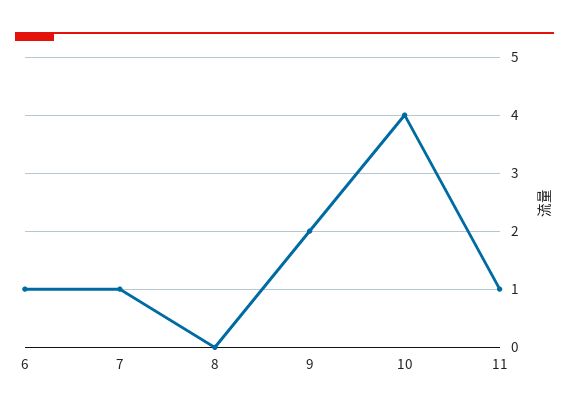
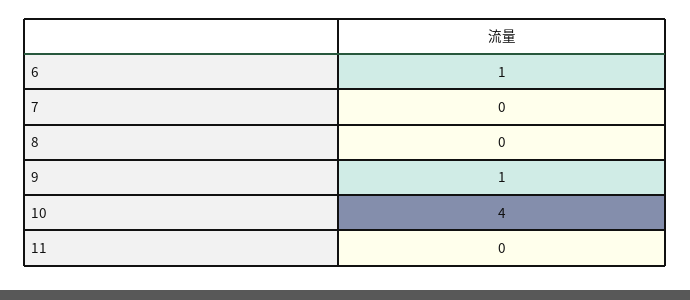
  {
    "6": 1,
-   "7": 1,
+   "7": 0,
    "8": 0,
-   "9": 2,
+   "9": 1,
    "10": 4,
-   "11": 1
+   "11": 0
  }

